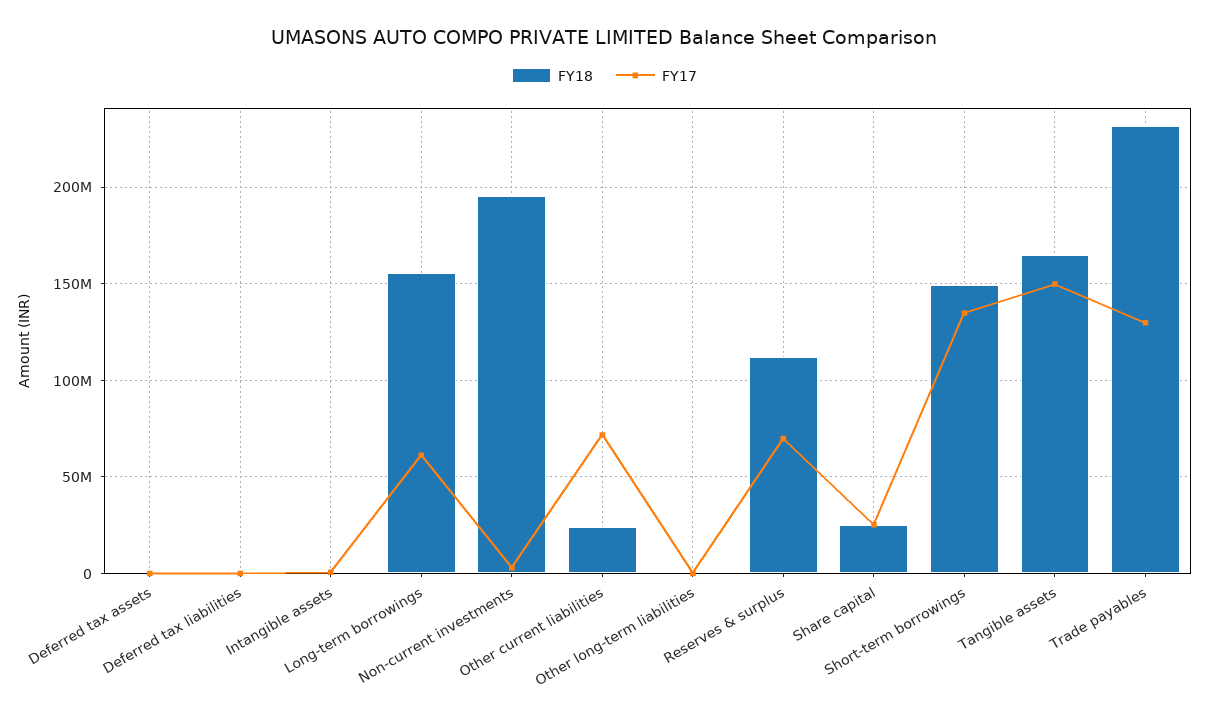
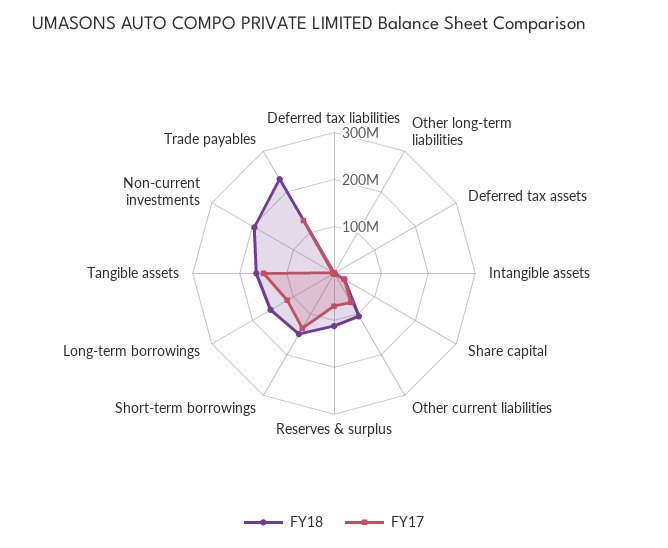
  {
    "FY18": {
      "Deferred tax assets": 0,
      "Deferred tax liabilities": 0,
      "Intangible assets": 0,
      "Long-term borrowings": 155000000,
      "Non-current investments": 195000000,
-     "Other current liabilities": 25000000,
+     "Other current liabilities": 100000000,
      "Other long-term liabilities": 0,
      "Reserves & surplus": 110000000,
      "Share capital": 25000000,
      "Short-term borrowings": 150000000,
      "Tangible assets": 165000000,
      "Trade payables": 230000000
    },
    "FY17": {
      "Deferred tax assets": 0,
      "Deferred tax liabilities": 0,
      "Intangible assets": 0,
-     "Long-term borrowings": 60000000,
+     "Long-term borrowings": 120000000,
      "Non-current investments": 5000000,
      "Other current liabilities": 70000000,
      "Other long-term liabilities": 0,
      "Reserves & surplus": 70000000,
      "Share capital": 25000000,
      "Short-term borrowings": 135000000,
      "Tangible assets": 150000000,
      "Trade payables": 130000000
    }
  }

